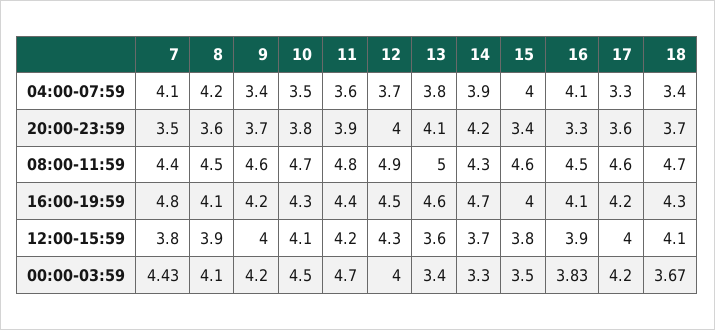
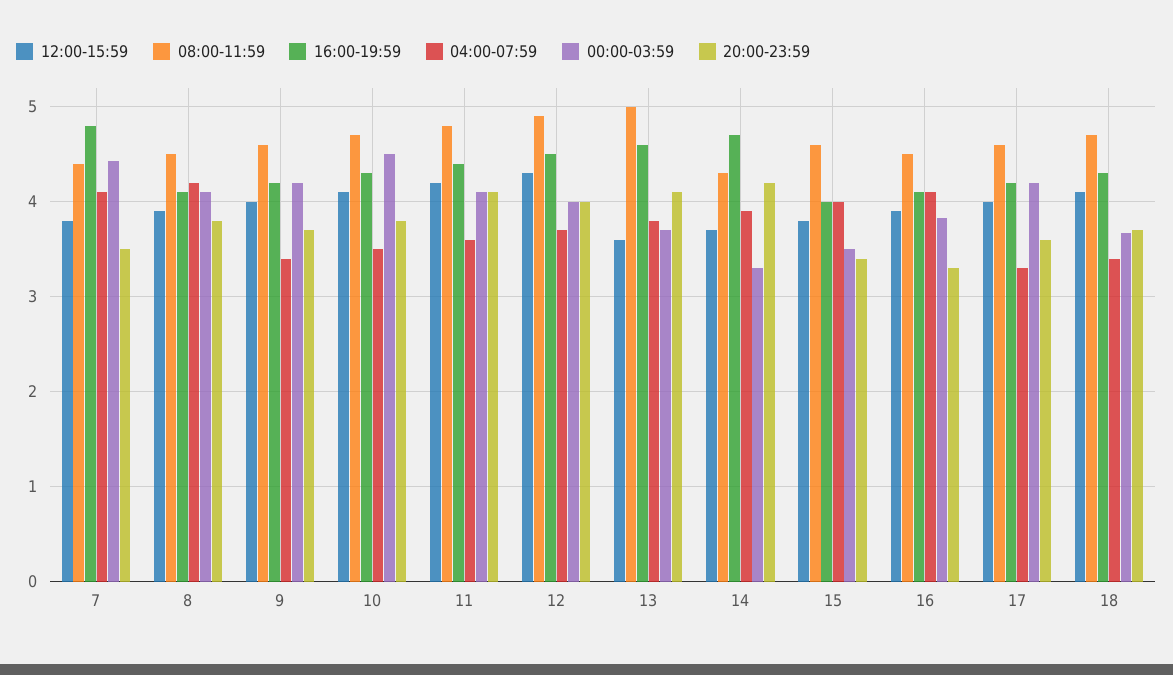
  {
    "04:00-07:59": {
      "7": 4.1,
      "8": 4.2,
      "9": 3.4,
      "10": 3.5,
      "11": 3.6,
      "12": 3.7,
      "13": 3.8,
      "14": 3.9,
      "15": 4,
      "16": 4.1,
      "17": 3.3,
      "18": 3.4
    },
    "20:00-23:59": {
      "7": 3.5,
-     "8": 3.6,
+     "8": 3.8,
      "9": 3.7,
      "10": 3.8,
-     "11": 3.9,
+     "11": 4.1,
      "12": 4,
      "13": 4.1,
      "14": 4.2,
      "15": 3.4,
      "16": 3.3,
      "17": 3.6,
      "18": 3.7
    },
    "08:00-11:59": {
      "7": 4.4,
      "8": 4.5,
      "9": 4.6,
      "10": 4.7,
      "11": 4.8,
      "12": 4.9,
      "13": 5,
      "14": 4.3,
      "15": 4.6,
      "16": 4.5,
      "17": 4.6,
      "18": 4.7
    },
    "16:00-19:59": {
      "7": 4.8,
      "8": 4.1,
      "9": 4.2,
      "10": 4.3,
      "11": 4.4,
      "12": 4.5,
      "13": 4.6,
      "14": 4.7,
      "15": 4,
      "16": 4.1,
      "17": 4.2,
      "18": 4.3
    },
    "12:00-15:59": {
      "7": 3.8,
      "8": 3.9,
      "9": 4,
      "10": 4.1,
      "11": 4.2,
      "12": 4.3,
      "13": 3.6,
      "14": 3.7,
      "15": 3.8,
      "16": 3.9,
      "17": 4,
      "18": 4.1
    },
    "00:00-03:59": {
      "7": 4.43,
      "8": 4.1,
      "9": 4.2,
      "10": 4.5,
-     "11": 4.7,
+     "11": 4.1,
      "12": 4,
-     "13": 3.4,
+     "13": 3.7,
      "14": 3.3,
      "15": 3.5,
      "16": 3.83,
      "17": 4.2,
      "18": 3.67
    }
  }

